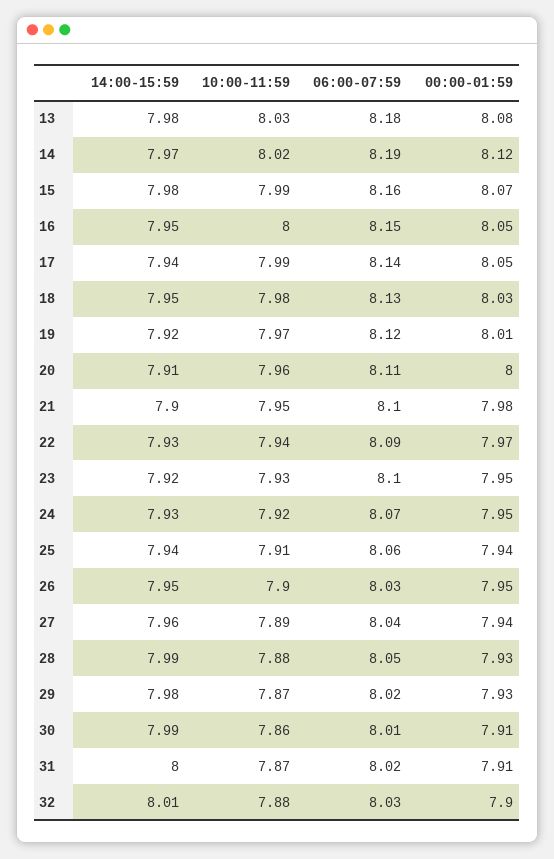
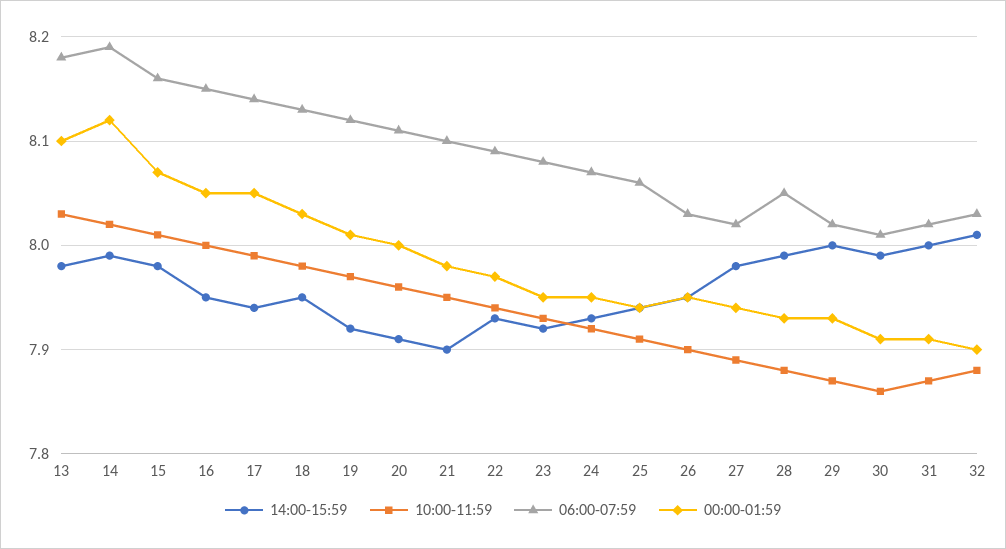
  {
    "14:00-15:59": {
      "13": 7.98,
-     "14": 7.97,
+     "14": 7.99,
      "15": 7.98,
      "16": 7.95,
      "17": 7.94,
      "18": 7.95,
      "19": 7.92,
      "20": 7.91,
      "21": 7.9,
      "22": 7.93,
      "23": 7.92,
      "24": 7.93,
      "25": 7.94,
      "26": 7.95,
-     "27": 7.96,
+     "27": 7.98,
      "28": 7.99,
-     "29": 7.98,
+     "29": 8,
      "30": 7.99,
      "31": 8,
      "32": 8.01
    },
    "10:00-11:59": {
      "13": 8.03,
      "14": 8.02,
-     "15": 7.99,
+     "15": 8.01,
      "16": 8,
      "17": 7.99,
      "18": 7.98,
      "19": 7.97,
      "20": 7.96,
      "21": 7.95,
      "22": 7.94,
      "23": 7.93,
      "24": 7.92,
      "25": 7.91,
      "26": 7.9,
      "27": 7.89,
      "28": 7.88,
      "29": 7.87,
      "30": 7.86,
      "31": 7.87,
      "32": 7.88
    },
    "06:00-07:59": {
      "13": 8.18,
      "14": 8.19,
      "15": 8.16,
      "16": 8.15,
      "17": 8.14,
      "18": 8.13,
      "19": 8.12,
      "20": 8.11,
      "21": 8.1,
      "22": 8.09,
-     "23": 8.1,
+     "23": 8.08,
      "24": 8.07,
      "25": 8.06,
      "26": 8.03,
-     "27": 8.04,
+     "27": 8.02,
      "28": 8.05,
      "29": 8.02,
      "30": 8.01,
      "31": 8.02,
      "32": 8.03
    },
    "00:00-01:59": {
-     "13": 8.08,
+     "13": 8.1,
      "14": 8.12,
      "15": 8.07,
      "16": 8.05,
      "17": 8.05,
      "18": 8.03,
      "19": 8.01,
      "20": 8,
      "21": 7.98,
      "22": 7.97,
      "23": 7.95,
      "24": 7.95,
      "25": 7.94,
      "26": 7.95,
      "27": 7.94,
      "28": 7.93,
      "29": 7.93,
      "30": 7.91,
      "31": 7.91,
      "32": 7.9
    }
  }

